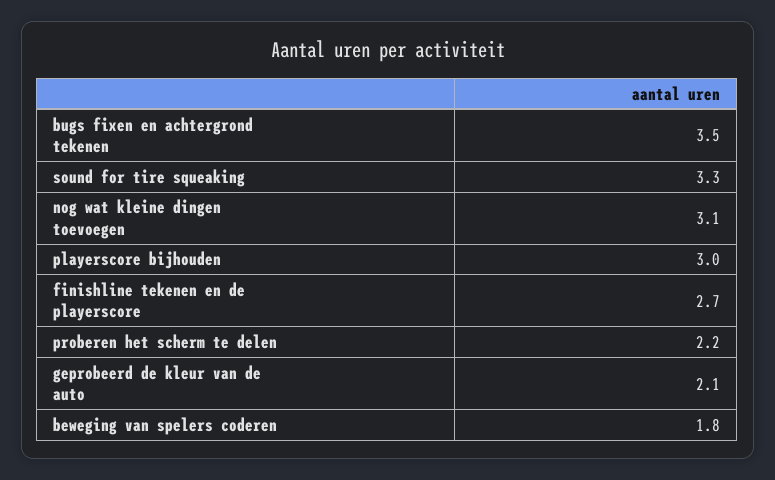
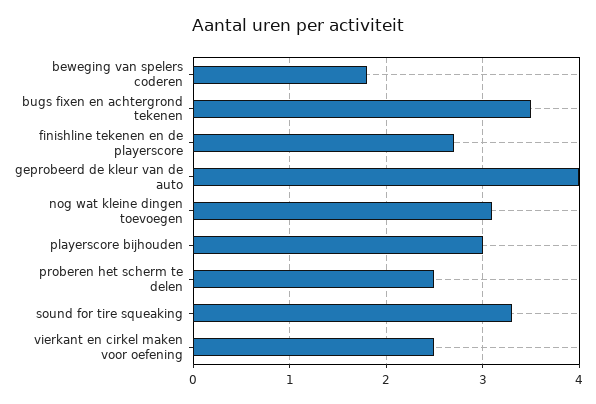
  {
    "bugs fixen en achtergrond tekenen": 3.5,
    "sound for tire squeaking": 3.3,
    "nog wat kleine dingen toevoegen": 3.1,
    "playerscore bijhouden": 3,
    "finishline tekenen en de playerscore": 2.7,
-   "proberen het scherm te delen": 2.2,
+   "proberen het scherm te delen": 2.5,
-   "geprobeerd de kleur van de auto": 2.1,
+   "geprobeerd de kleur van de auto": 4,
-   "beweging van spelers coderen": 1.8
+   "beweging van spelers coderen": 1.8,
+   "vierkant en cirkel maken voor oefening": 2.5
  }

